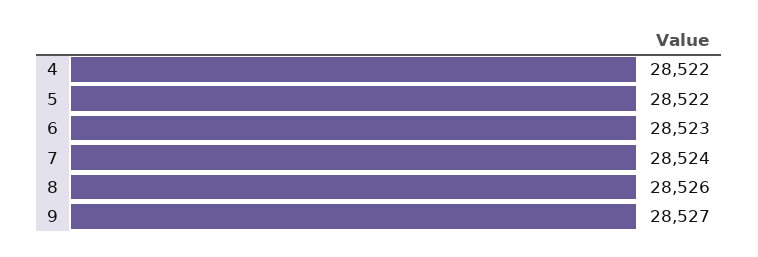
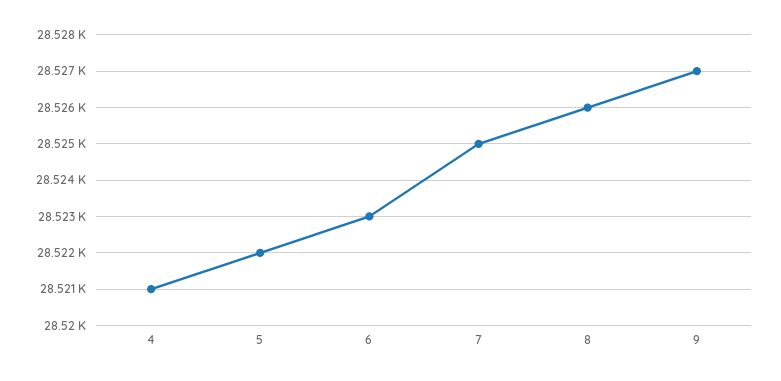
  {
-   "4": 28522,
+   "4": 28521,
    "5": 28522,
    "6": 28523,
-   "7": 28524,
+   "7": 28525,
    "8": 28526,
    "9": 28527
  }

